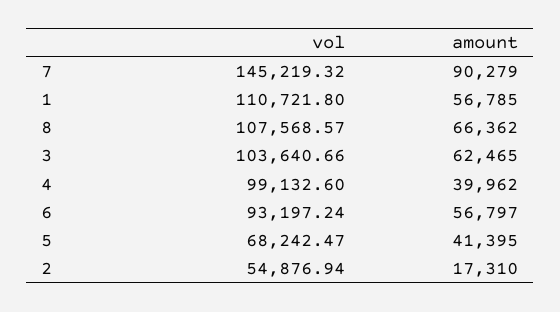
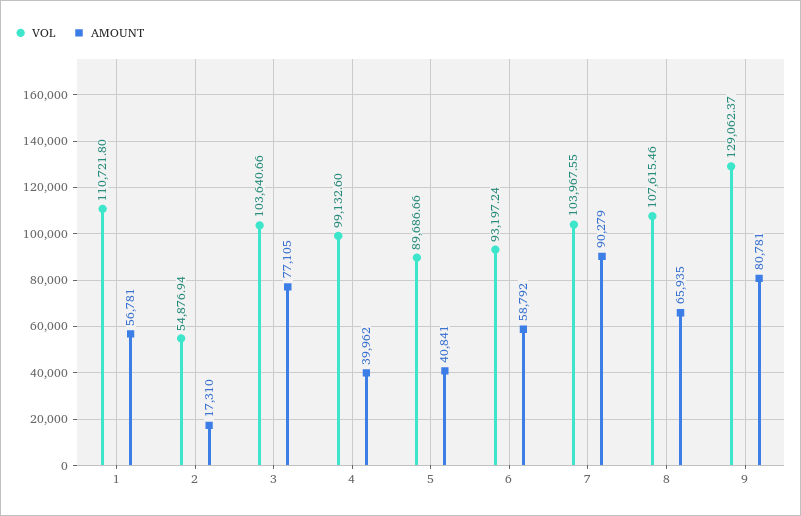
  {
    "vol": {
-     "7": 145219.32,
+     "7": 103967.55,
      "1": 110721.8,
-     "8": 107568.57,
+     "8": 107615.46,
      "3": 103640.66,
      "4": 99132.6,
      "6": 93197.24,
-     "5": 68242.47,
+     "5": 89686.66,
-     "2": 54876.94
+     "2": 54876.94,
+     "9": 129062.37
    },
    "amount": {
      "7": 90279,
-     "1": 56785,
+     "1": 56781,
-     "8": 66362,
+     "8": 65935,
-     "3": 62465,
+     "3": 77105,
      "4": 39962,
-     "6": 56797,
+     "6": 58792,
-     "5": 41395,
+     "5": 40841,
-     "2": 17310
+     "2": 17310,
+     "9": 80781
    }
  }

